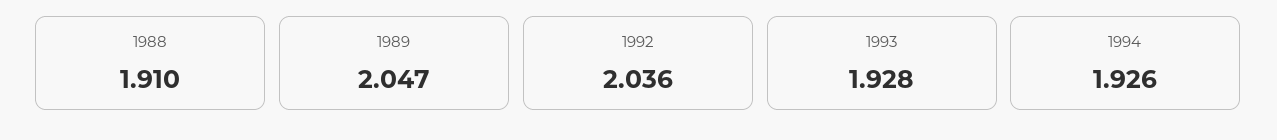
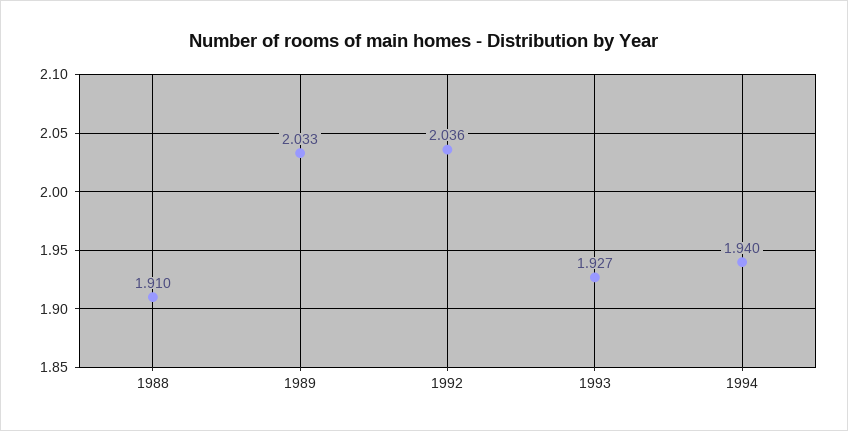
  {
    "1988": 1.91,
-   "1989": 2.047,
+   "1989": 2.033,
    "1992": 2.036,
-   "1993": 1.928,
+   "1993": 1.927,
-   "1994": 1.926
+   "1994": 1.94
  }

